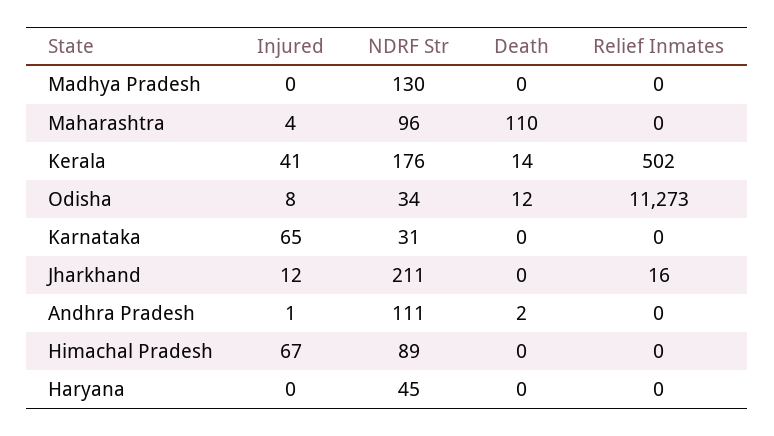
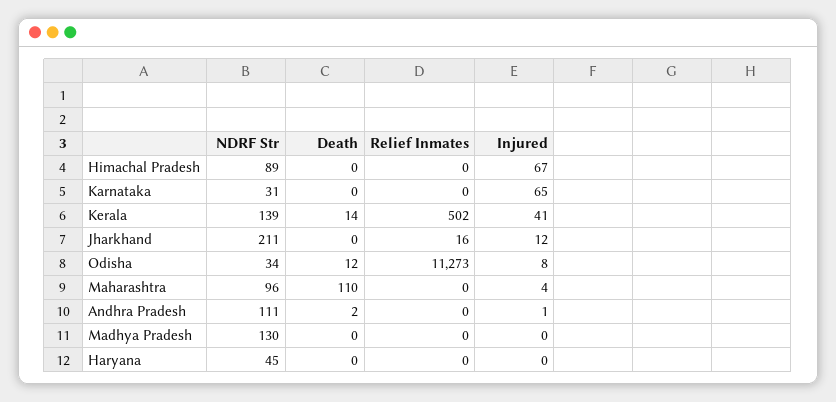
  {
    "Injured": {
      "Madhya Pradesh": 0,
      "Maharashtra": 4,
      "Kerala": 41,
      "Odisha": 8,
      "Karnataka": 65,
      "Jharkhand": 12,
      "Andhra Pradesh": 1,
      "Himachal Pradesh": 67,
      "Haryana": 0
    },
    "NDRF Str": {
      "Madhya Pradesh": 130,
      "Maharashtra": 96,
-     "Kerala": 176,
+     "Kerala": 139,
      "Odisha": 34,
      "Karnataka": 31,
      "Jharkhand": 211,
      "Andhra Pradesh": 111,
      "Himachal Pradesh": 89,
      "Haryana": 45
    },
    "Death": {
      "Madhya Pradesh": 0,
      "Maharashtra": 110,
      "Kerala": 14,
      "Odisha": 12,
      "Karnataka": 0,
      "Jharkhand": 0,
      "Andhra Pradesh": 2,
      "Himachal Pradesh": 0,
      "Haryana": 0
    },
    "Relief Inmates": {
      "Madhya Pradesh": 0,
      "Maharashtra": 0,
      "Kerala": 502,
      "Odisha": 11273,
      "Karnataka": 0,
      "Jharkhand": 16,
      "Andhra Pradesh": 0,
      "Himachal Pradesh": 0,
      "Haryana": 0
    }
  }

